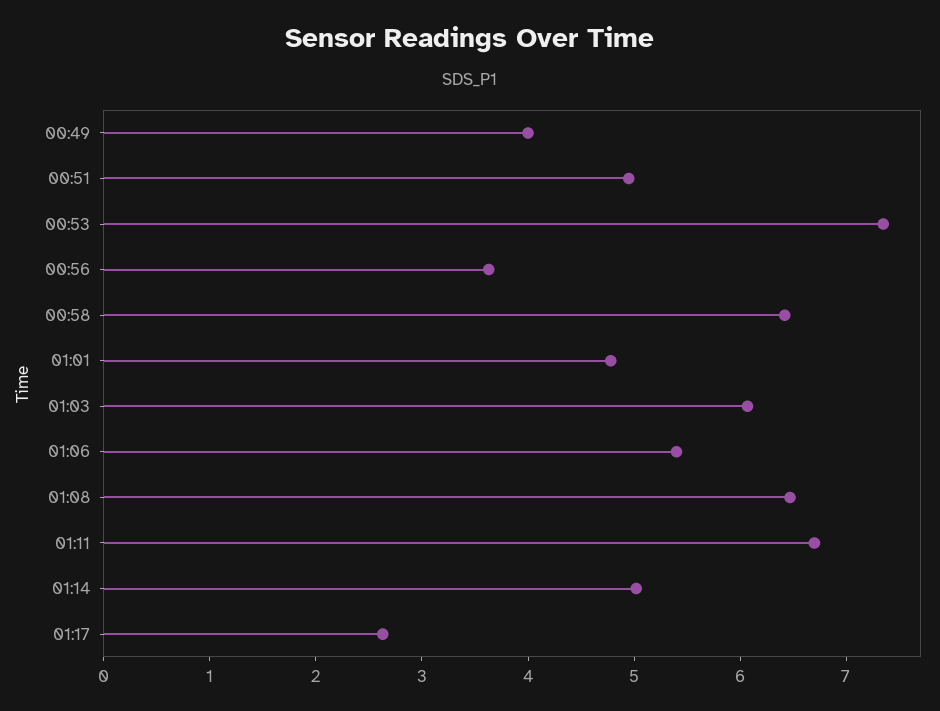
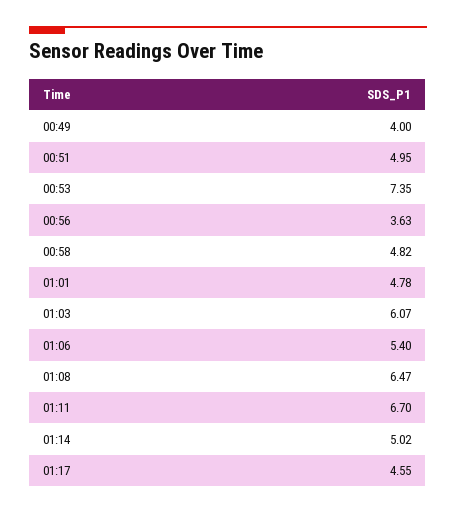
  {
    "00:49": 4,
    "00:51": 4.95,
    "00:53": 7.35,
    "00:56": 3.63,
-   "00:58": 6.4,
+   "00:58": 4.82,
    "01:01": 4.78,
    "01:03": 6.07,
    "01:06": 5.4,
    "01:08": 6.47,
    "01:11": 6.7,
    "01:14": 5.02,
-   "01:17": 2.6
+   "01:17": 4.55
  }

